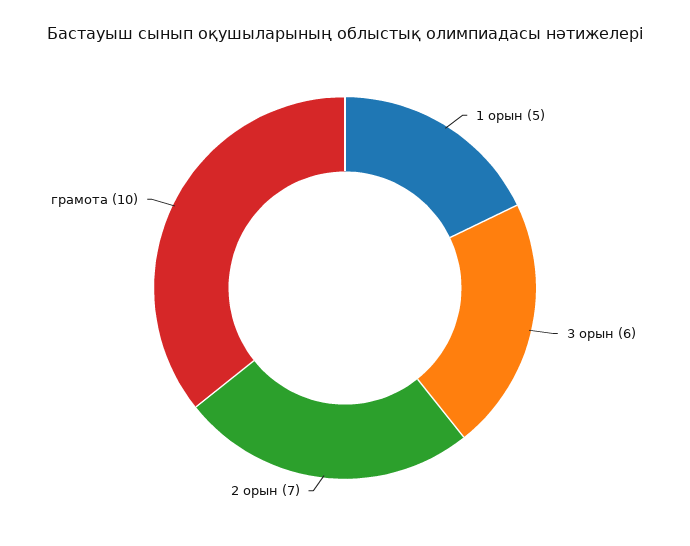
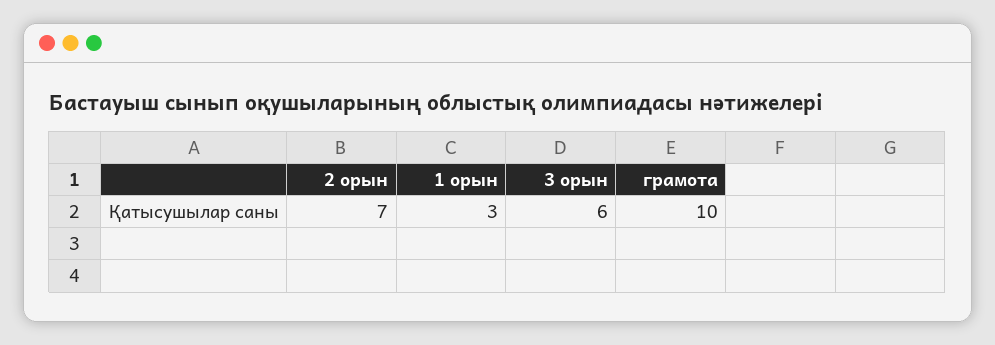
  {
-   "1 орын": 5,
+   "1 орын": 3,
    "3 орын": 6,
    "2 орын": 7,
    "грамота": 10
  }

